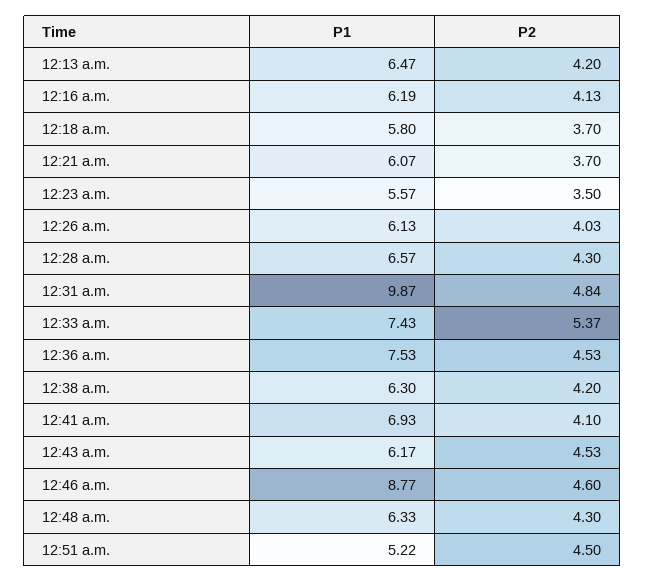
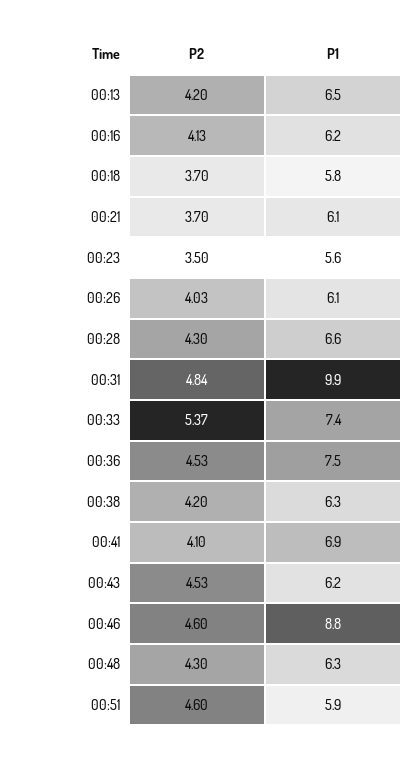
  {
    "P1": {
      "12:13 a.m.": 6.47,
      "12:16 a.m.": 6.19,
      "12:18 a.m.": 5.8,
      "12:21 a.m.": 6.07,
      "12:23 a.m.": 5.57,
      "12:26 a.m.": 6.13,
      "12:28 a.m.": 6.57,
      "12:31 a.m.": 9.87,
      "12:33 a.m.": 7.43,
      "12:36 a.m.": 7.53,
      "12:38 a.m.": 6.3,
      "12:41 a.m.": 6.93,
      "12:43 a.m.": 6.17,
      "12:46 a.m.": 8.77,
      "12:48 a.m.": 6.33,
-     "12:51 a.m.": 5.22
+     "12:51 a.m.": 5.9
    },
    "P2": {
      "12:13 a.m.": 4.2,
      "12:16 a.m.": 4.13,
      "12:18 a.m.": 3.7,
      "12:21 a.m.": 3.7,
      "12:23 a.m.": 3.5,
      "12:26 a.m.": 4.03,
      "12:28 a.m.": 4.3,
      "12:31 a.m.": 4.84,
      "12:33 a.m.": 5.37,
      "12:36 a.m.": 4.53,
      "12:38 a.m.": 4.2,
      "12:41 a.m.": 4.1,
      "12:43 a.m.": 4.53,
      "12:46 a.m.": 4.6,
      "12:48 a.m.": 4.3,
-     "12:51 a.m.": 4.5
+     "12:51 a.m.": 4.6
    }
  }

